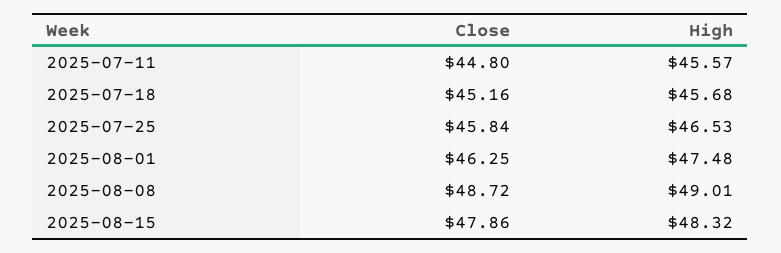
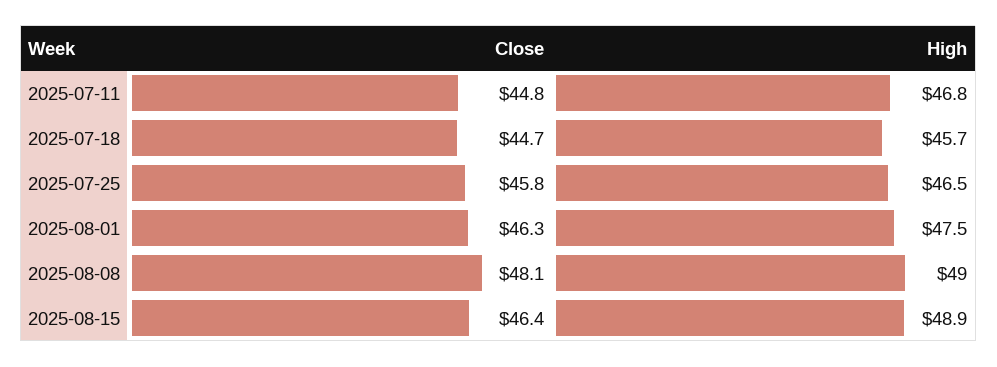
  {
    "Close": {
      "2025-07-11": 44.8,
-     "2025-07-18": 45.16,
+     "2025-07-18": 44.7,
      "2025-07-25": 45.84,
      "2025-08-01": 46.25,
-     "2025-08-08": 48.72,
+     "2025-08-08": 48.1,
-     "2025-08-15": 47.86
+     "2025-08-15": 46.4
    },
    "High": {
-     "2025-07-11": 45.57,
+     "2025-07-11": 46.8,
      "2025-07-18": 45.68,
      "2025-07-25": 46.53,
      "2025-08-01": 47.48,
      "2025-08-08": 49.01,
-     "2025-08-15": 48.32
+     "2025-08-15": 48.9
    }
  }

